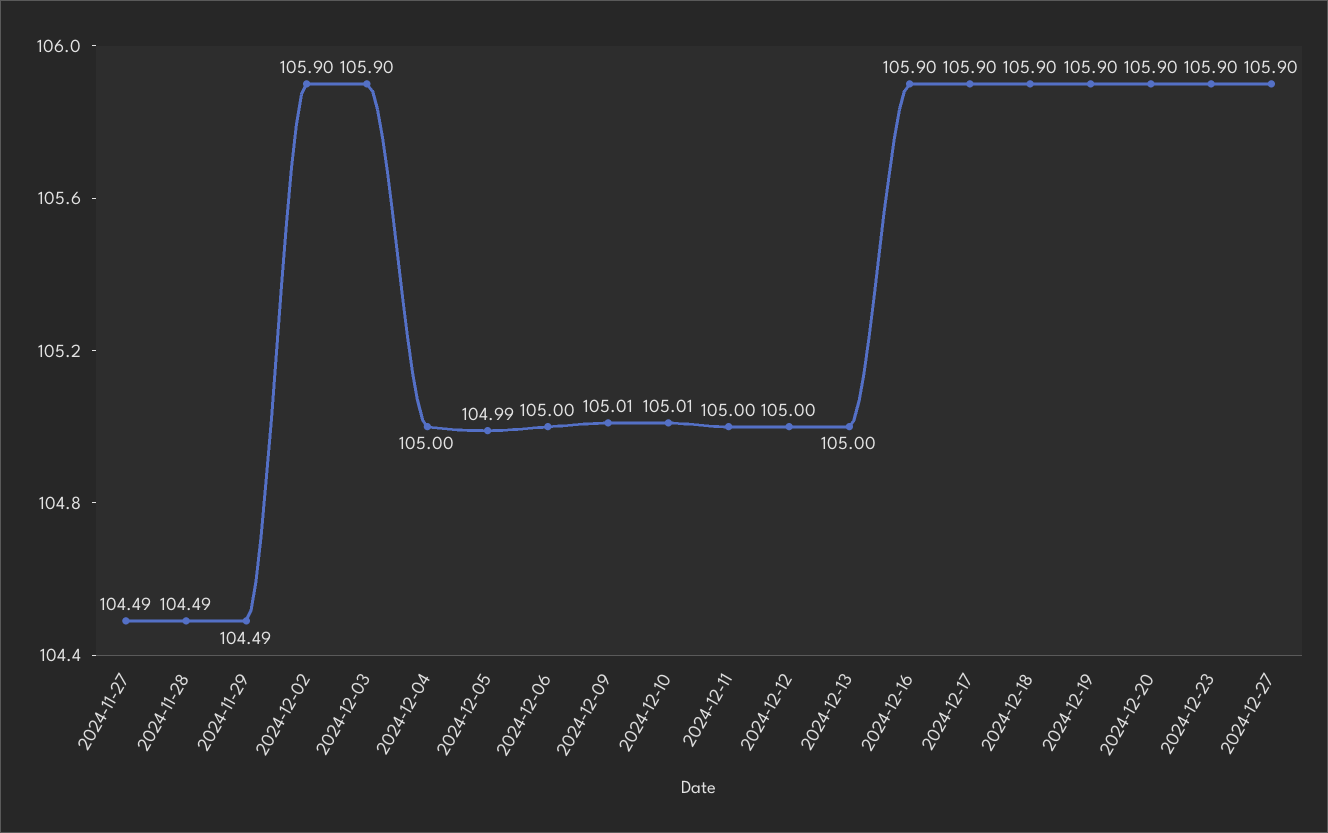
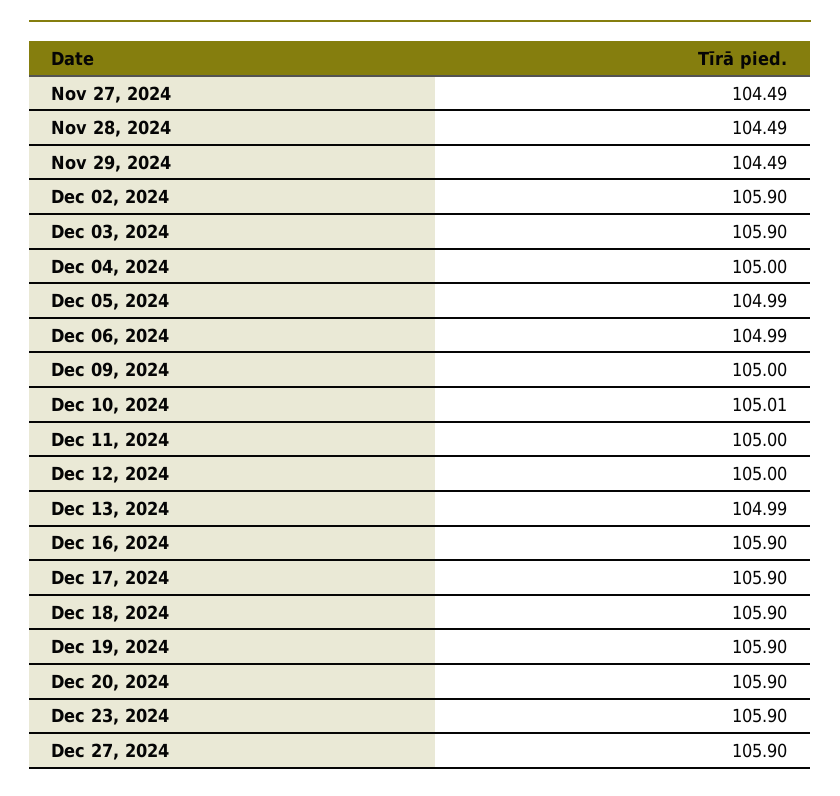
  {
    "2024-11-27": 104.49,
    "2024-11-28": 104.49,
    "2024-11-29": 104.49,
    "2024-12-02": 105.9,
    "2024-12-03": 105.9,
    "2024-12-04": 105,
    "2024-12-05": 104.99,
-   "2024-12-06": 105,
+   "2024-12-06": 104.99,
-   "2024-12-09": 105.01,
+   "2024-12-09": 105,
    "2024-12-10": 105.01,
    "2024-12-11": 105,
    "2024-12-12": 105,
-   "2024-12-13": 105,
+   "2024-12-13": 104.99,
    "2024-12-16": 105.9,
    "2024-12-17": 105.9,
    "2024-12-18": 105.9,
    "2024-12-19": 105.9,
    "2024-12-20": 105.9,
    "2024-12-23": 105.9,
    "2024-12-27": 105.9
  }

